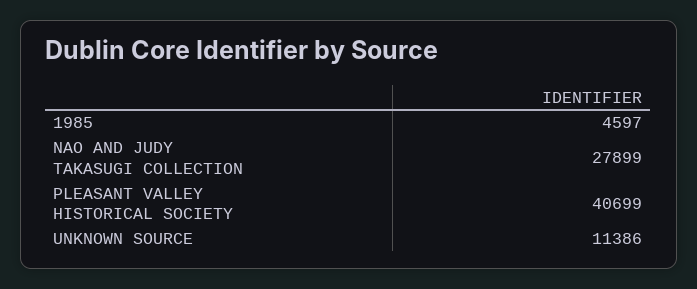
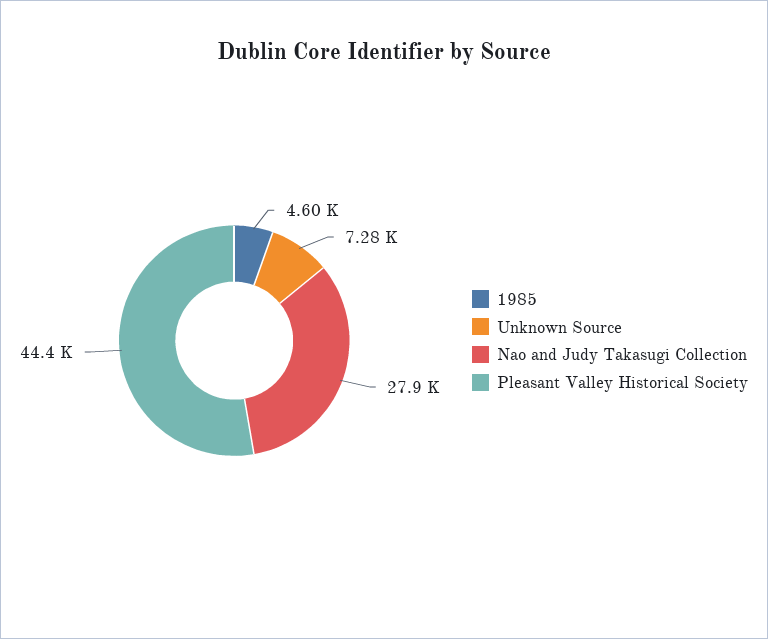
  {
    "1985": 4597,
    "NAO AND JUDY TAKASUGI COLLECTION": 27899,
-   "PLEASANT VALLEY HISTORICAL SOCIETY": 40699,
+   "PLEASANT VALLEY HISTORICAL SOCIETY": 44400,
-   "UNKNOWN SOURCE": 11386
+   "UNKNOWN SOURCE": 7280
  }

